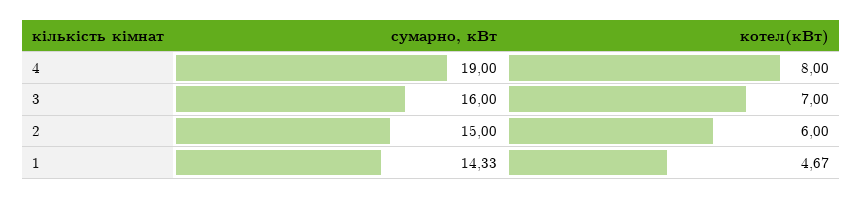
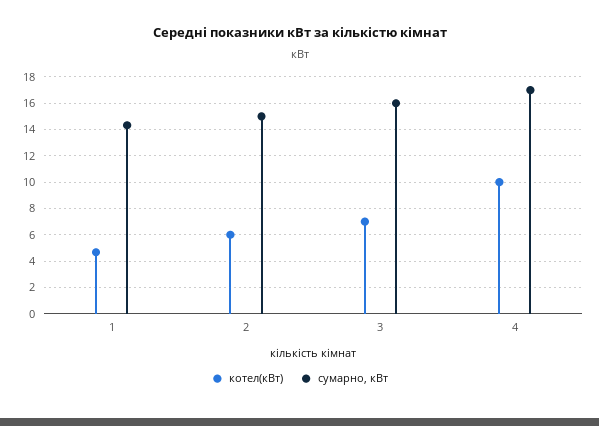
  {
    "сумарно, кВт": {
-     "4": 19,
+     "4": 17,
      "3": 16,
      "2": 15,
      "1": 14.33
    },
    "котел(кВт)": {
-     "4": 8,
+     "4": 10,
      "3": 7,
      "2": 6,
      "1": 4.67
    }
  }

